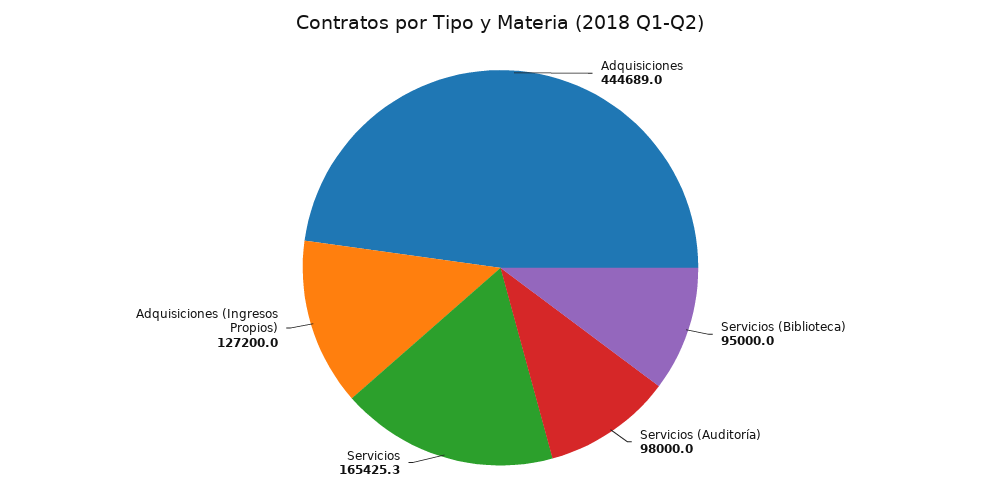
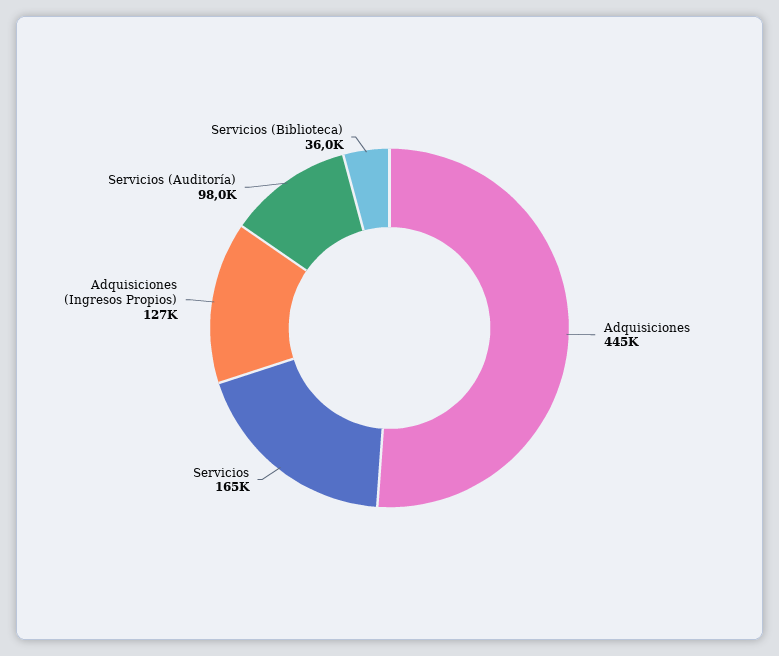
  {
    "Adquisiciones": 444689,
-   "Servicios (Biblioteca)": 95000,
+   "Servicios (Biblioteca)": 36000,
    "Servicios (Auditoría)": 98000,
    "Servicios": 165425.3,
    "Adquisiciones (Ingresos Propios)": 127200
  }

